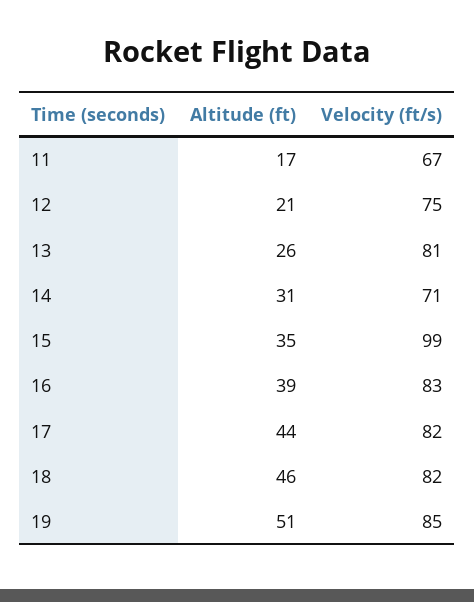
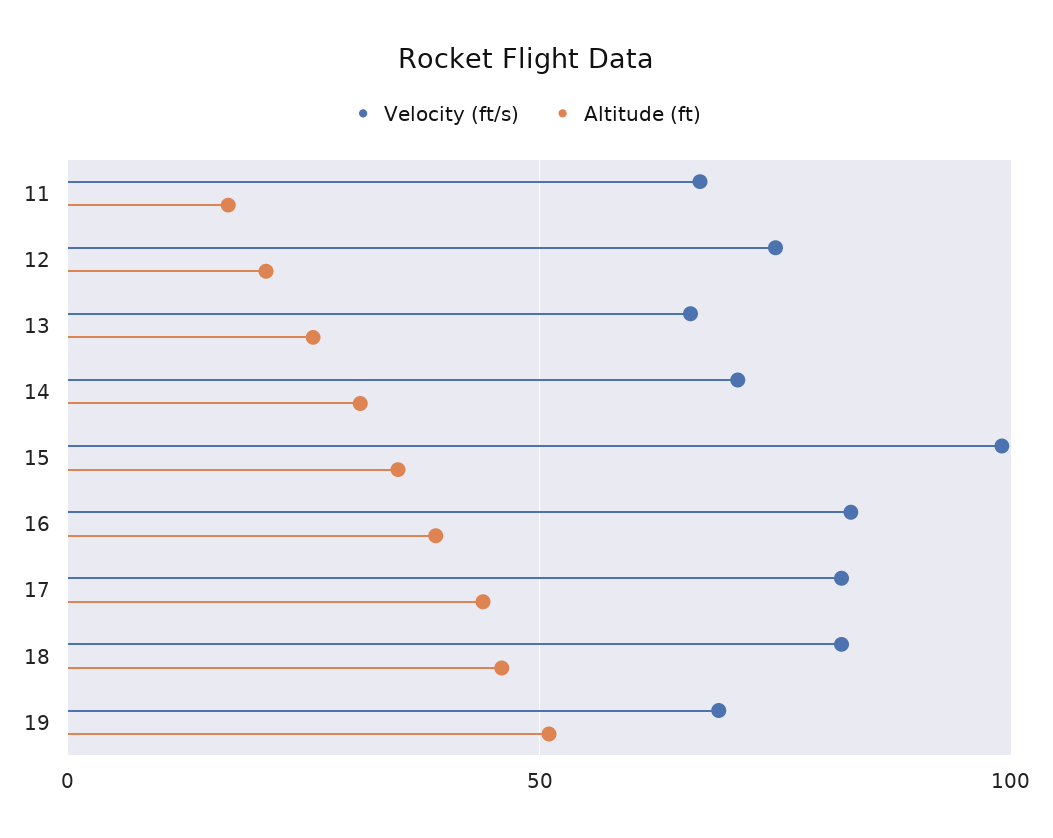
  {
    "Altitude (ft)": {
      "11": 17,
      "12": 21,
      "13": 26,
      "14": 31,
      "15": 35,
      "16": 39,
      "17": 44,
      "18": 46,
      "19": 51
    },
    "Velocity (ft/s)": {
      "11": 67,
      "12": 75,
-     "13": 81,
+     "13": 65,
      "14": 71,
      "15": 99,
      "16": 83,
      "17": 82,
      "18": 82,
-     "19": 85
+     "19": 70
    }
  }

